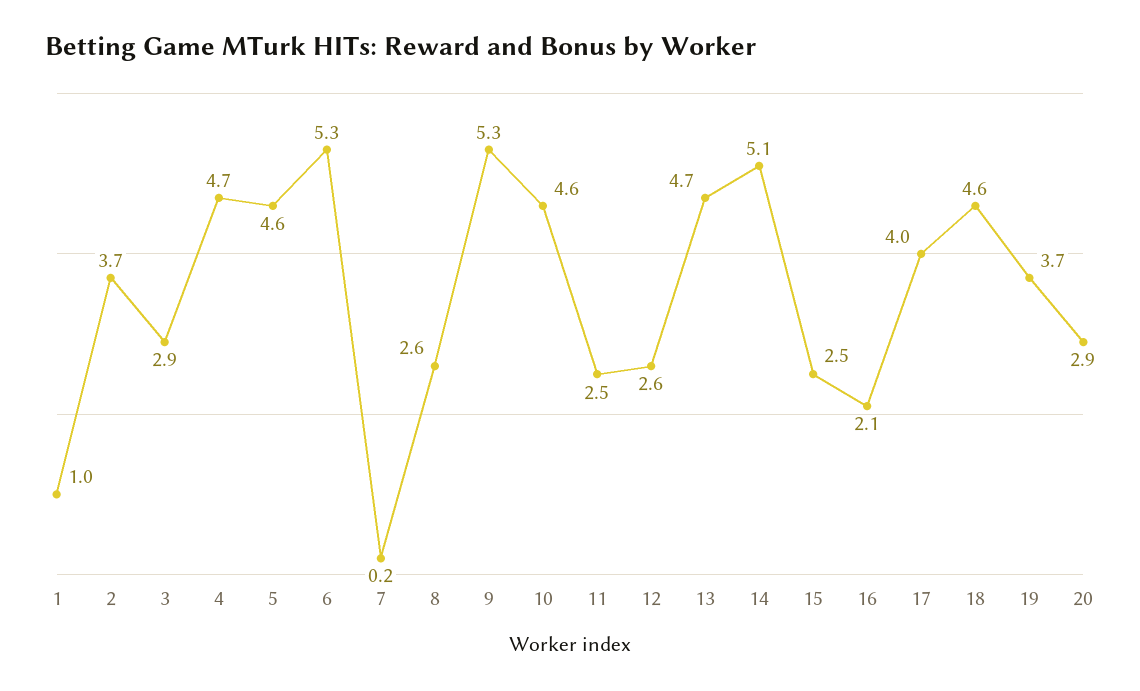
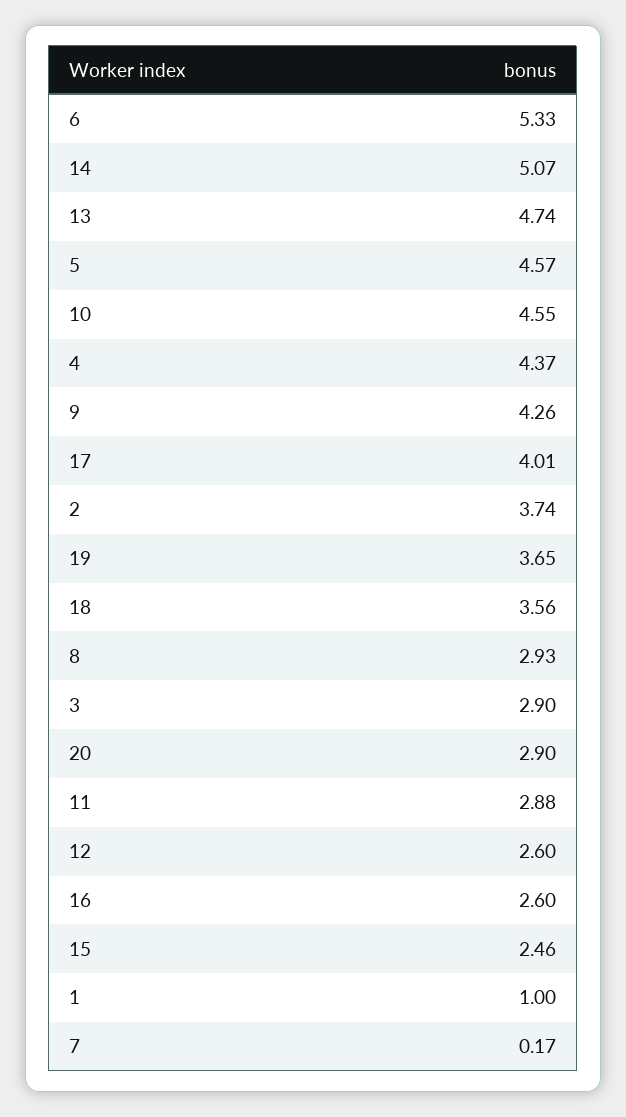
  {
    "1": 1,
    "2": 3.74,
    "3": 2.9,
-   "4": 4.7,
+   "4": 4.37,
    "5": 4.57,
    "6": 5.33,
    "7": 0.17,
-   "8": 2.6,
+   "8": 2.93,
-   "9": 5.3,
+   "9": 4.26,
    "10": 4.55,
-   "11": 2.5,
+   "11": 2.88,
    "12": 2.6,
    "13": 4.74,
    "14": 5.07,
    "15": 2.46,
-   "16": 2.1,
+   "16": 2.6,
    "17": 4.01,
-   "18": 4.6,
+   "18": 3.56,
    "19": 3.65,
    "20": 2.9
  }

